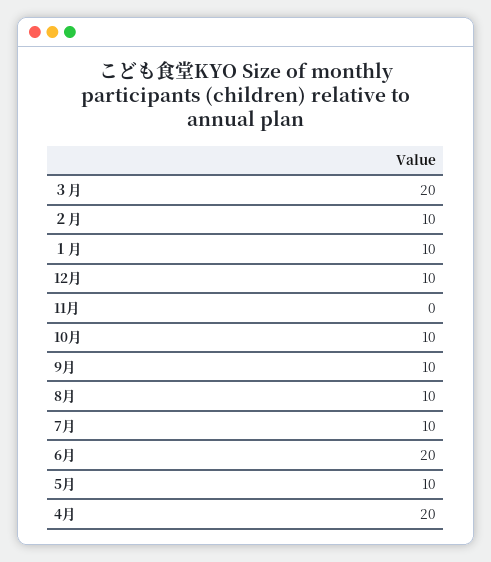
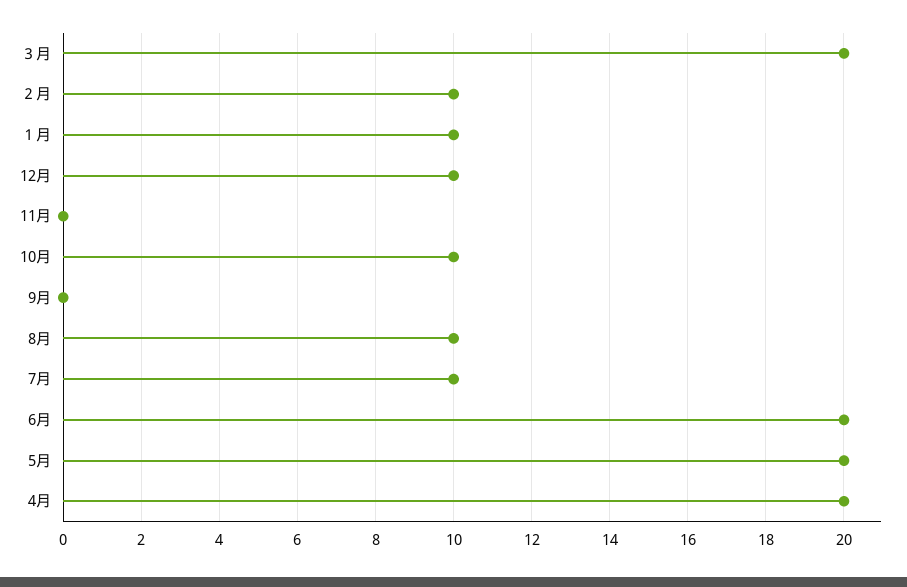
  {
    "３月": 20,
    "２月": 10,
    "１月": 10,
    "12月": 10,
    "11月": 0,
    "10月": 10,
-   "9月": 10,
+   "9月": 0,
    "8月": 10,
    "7月": 10,
    "6月": 20,
-   "5月": 10,
+   "5月": 20,
    "4月": 20
  }

